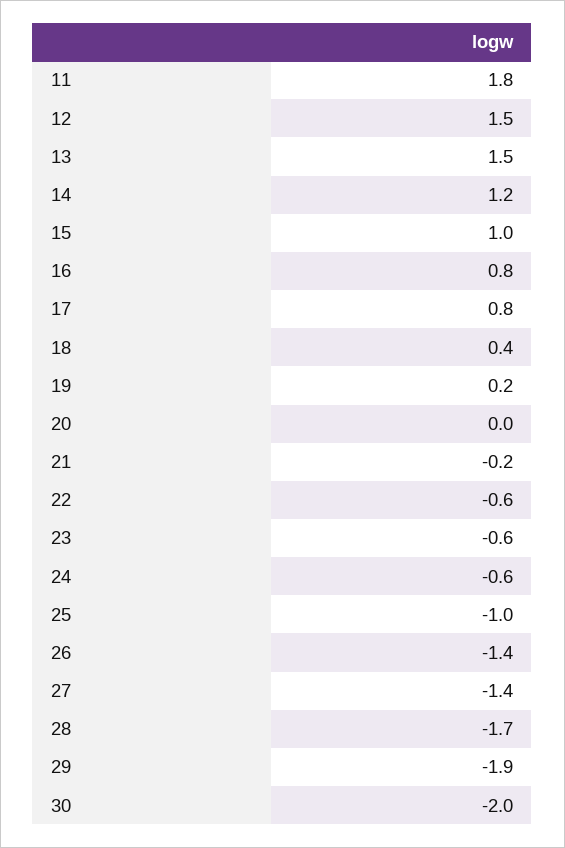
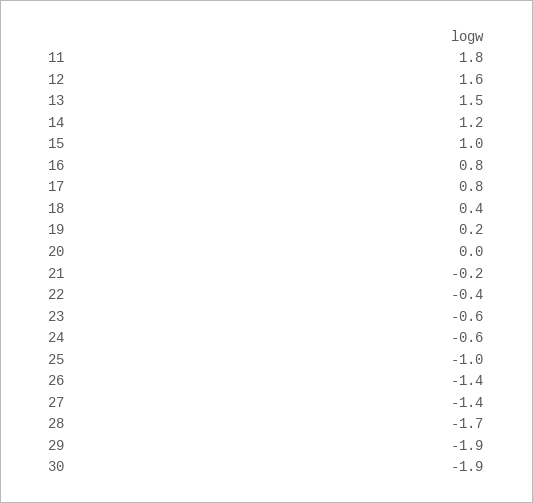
  {
    "11": 1.8,
-   "12": 1.5,
+   "12": 1.6,
    "13": 1.5,
    "14": 1.2,
    "15": 1,
    "16": 0.8,
    "17": 0.8,
    "18": 0.4,
    "19": 0.2,
    "20": 0,
    "21": -0.2,
-   "22": -0.6,
+   "22": -0.4,
    "23": -0.6,
    "24": -0.6,
    "25": -1,
    "26": -1.4,
    "27": -1.4,
    "28": -1.7,
    "29": -1.9,
-   "30": -2
+   "30": -1.9
  }

